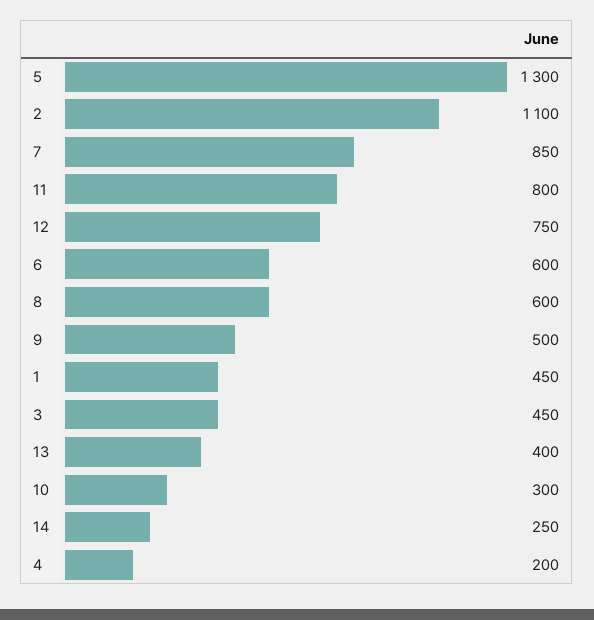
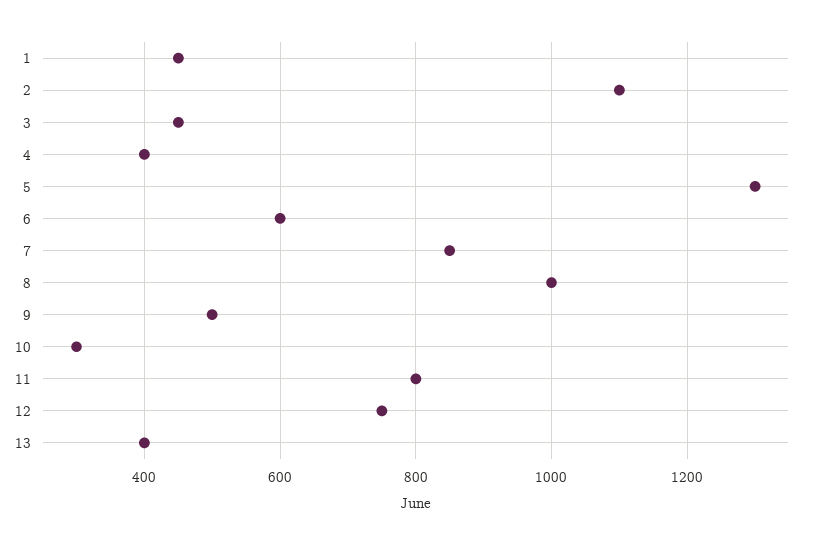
  {
    "5": 1300,
    "2": 1100,
    "7": 850,
    "11": 800,
    "12": 750,
    "6": 600,
-   "8": 600,
+   "8": 1000,
    "9": 500,
    "1": 450,
    "3": 450,
    "13": 400,
    "10": 300,
-   "14": 250,
-   "4": 200
+   "4": 400
  }

